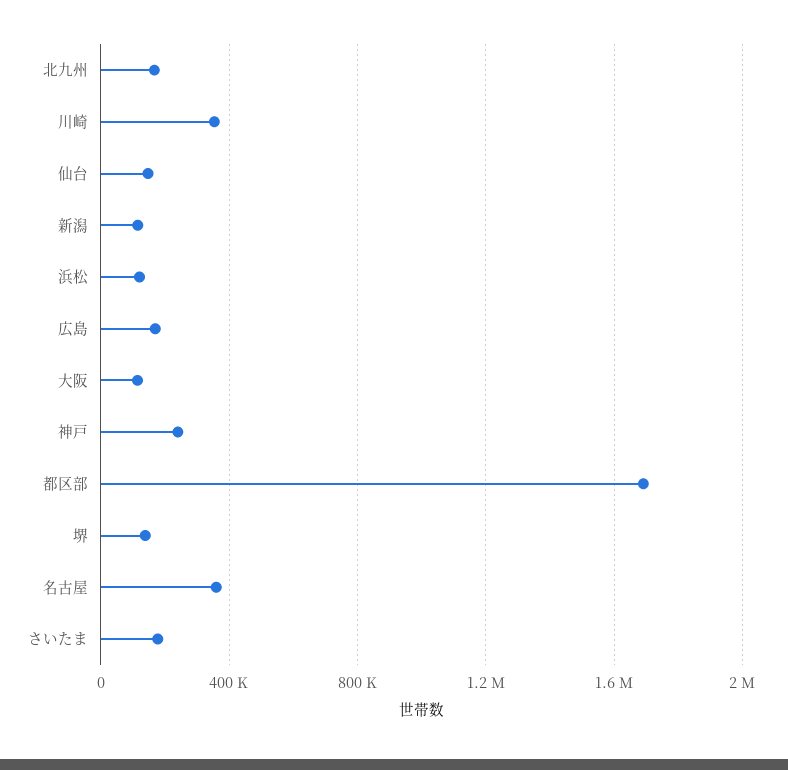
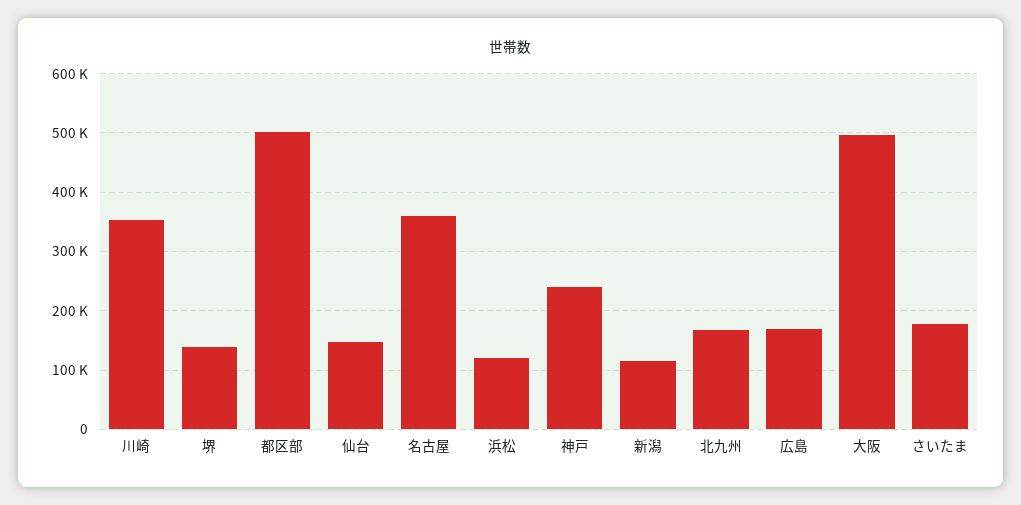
  {
    "北九州": 160000,
    "川崎": 360000,
    "仙台": 140000,
    "新潟": 120000,
    "浜松": 120000,
    "広島": 160000,
-   "大阪": 100000,
+   "大阪": 500000,
    "神戸": 240000,
-   "都区部": 1700000,
+   "都区部": 500000,
    "堺": 140000,
    "名古屋": 360000,
    "さいたま": 180000
  }

